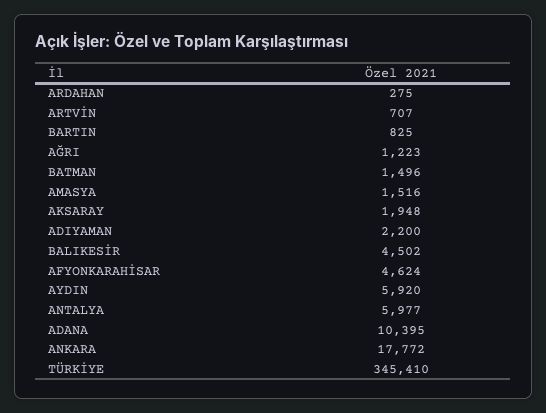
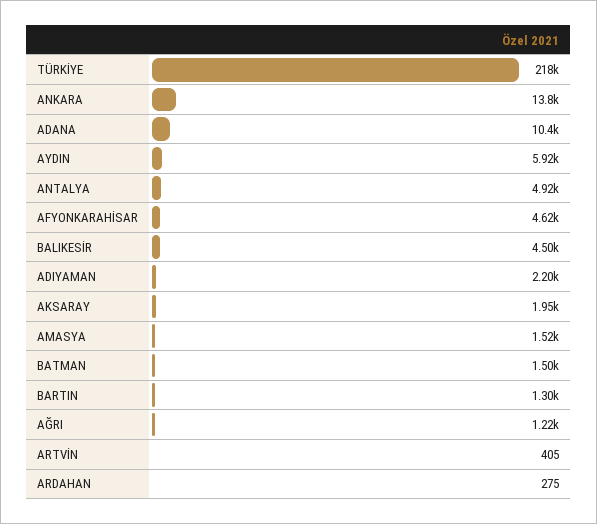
  {
    "ARDAHAN": 275,
-   "ARTVİN": 707,
+   "ARTVİN": 405,
-   "BARTIN": 825,
+   "BARTIN": 1300,
    "AĞRI": 1223,
    "BATMAN": 1496,
    "AMASYA": 1516,
    "AKSARAY": 1948,
    "ADIYAMAN": 2200,
    "BALIKESİR": 4502,
    "AFYONKARAHİSAR": 4624,
    "AYDIN": 5920,
-   "ANTALYA": 5977,
+   "ANTALYA": 4920,
    "ADANA": 10395,
-   "ANKARA": 17772,
+   "ANKARA": 13800,
-   "TÜRKİYE": 345410
+   "TÜRKİYE": 218000
  }

